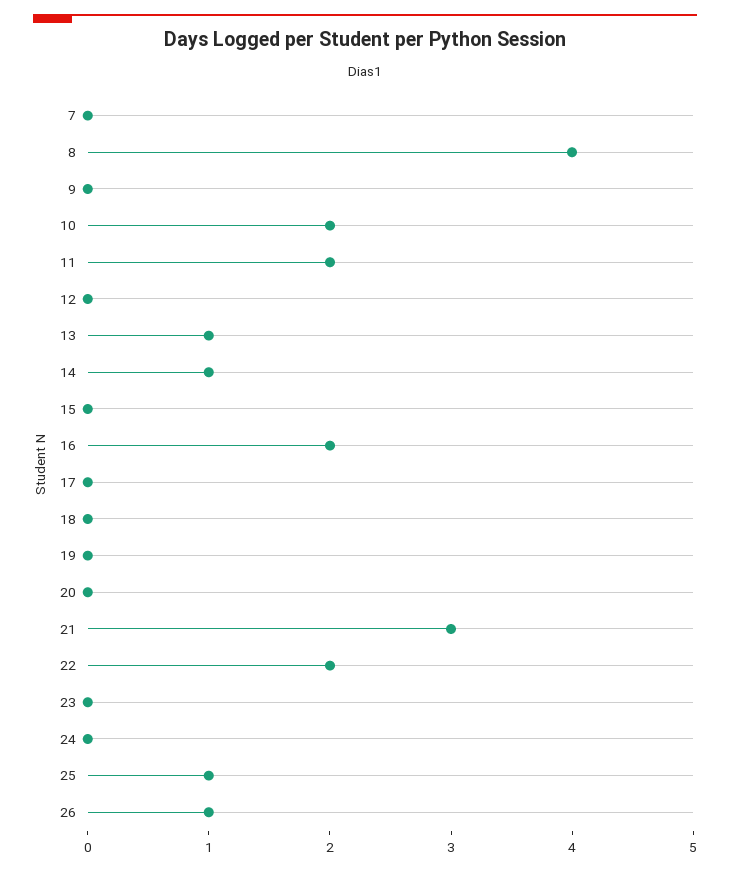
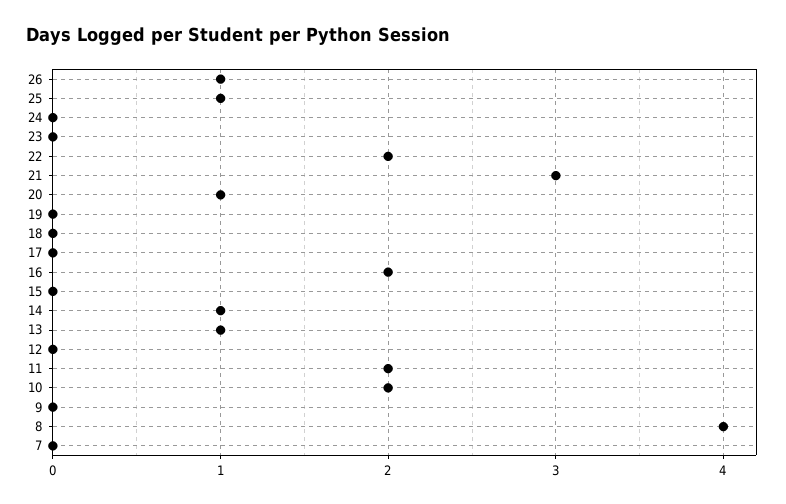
  {
    "7": 0,
    "8": 4,
    "9": 0,
    "10": 2,
    "11": 2,
    "12": 0,
    "13": 1,
    "14": 1,
    "15": 0,
    "16": 2,
    "17": 0,
    "18": 0,
    "19": 0,
-   "20": 0,
+   "20": 1,
    "21": 3,
    "22": 2,
    "23": 0,
    "24": 0,
    "25": 1,
    "26": 1
  }

